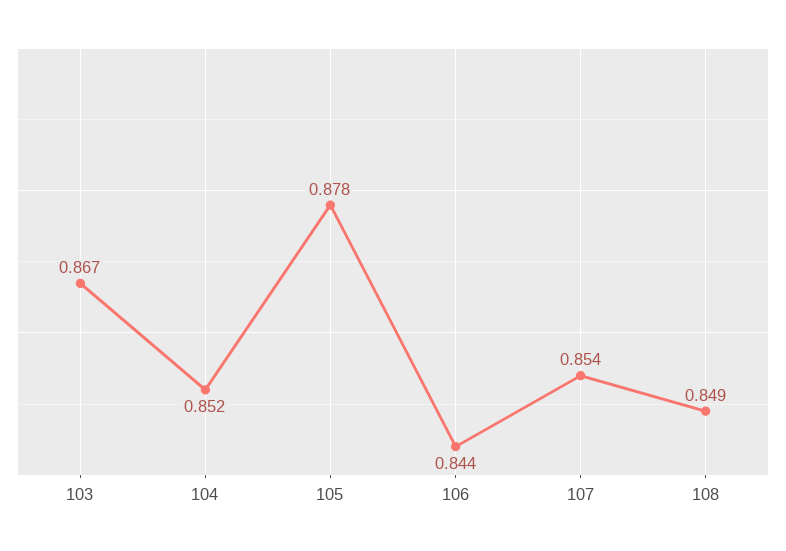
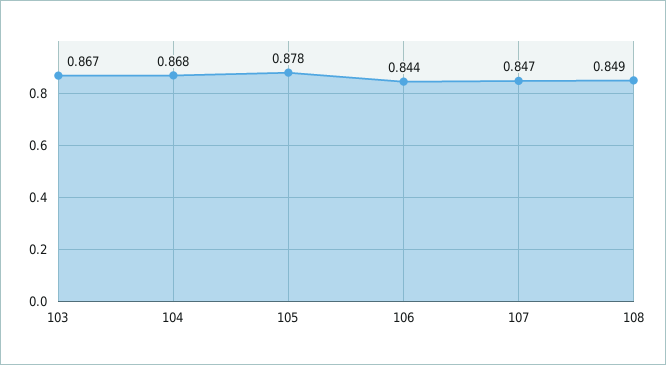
  {
    "103": 0.867,
-   "104": 0.852,
+   "104": 0.868,
    "105": 0.878,
    "106": 0.844,
-   "107": 0.854,
+   "107": 0.847,
    "108": 0.849
  }

